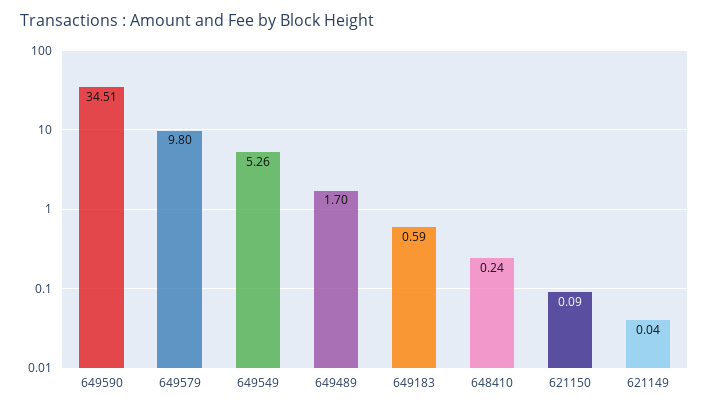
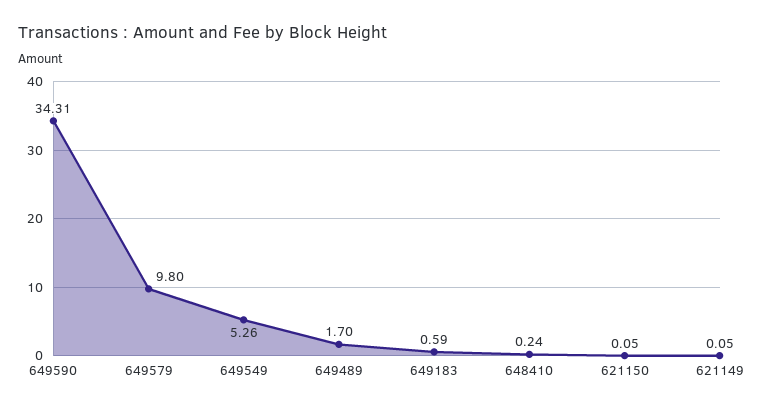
  {
-   "649590": 34.51,
+   "649590": 34.31,
    "649579": 9.8,
    "649549": 5.26,
    "649489": 1.7,
    "649183": 0.59,
    "648410": 0.24,
-   "621150": 0.09,
+   "621150": 0.05,
-   "621149": 0.04
+   "621149": 0.05
  }

